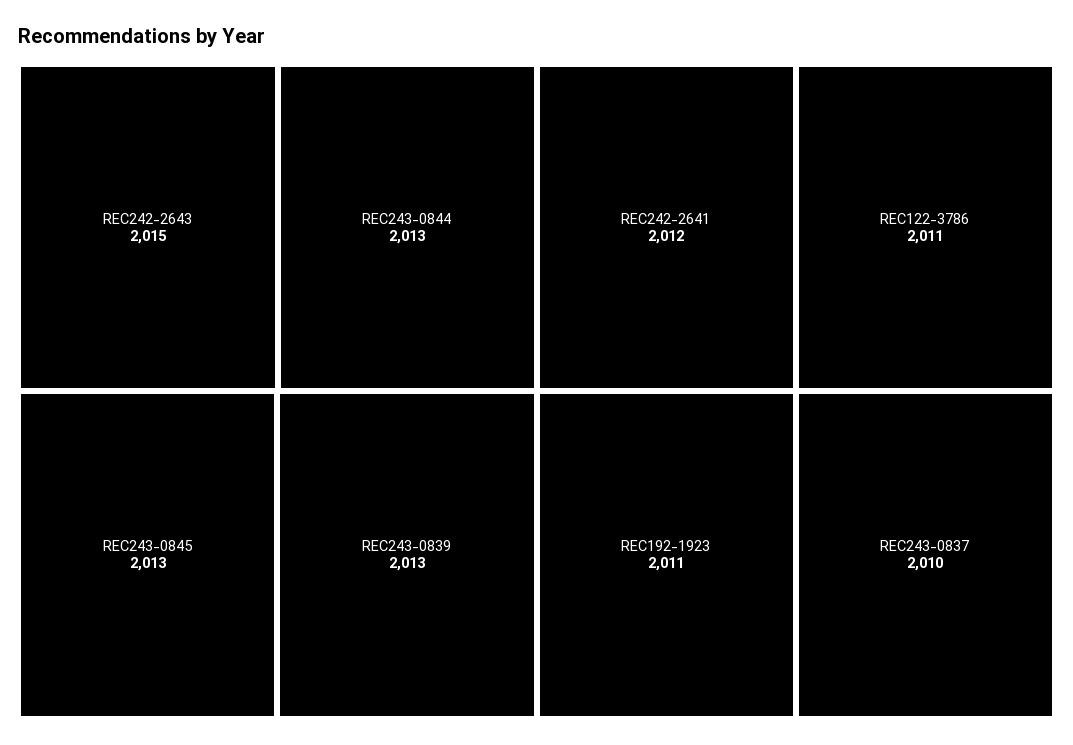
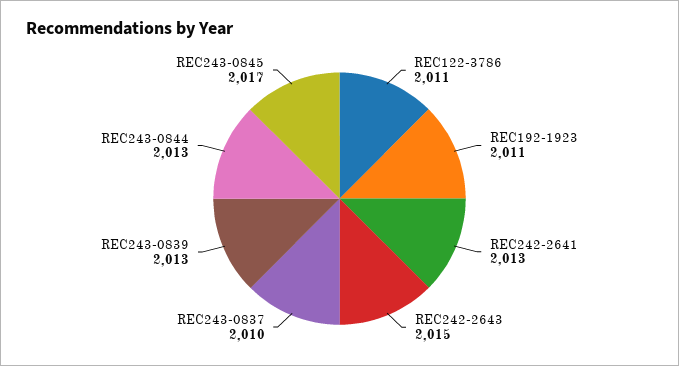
  {
    "REC242-2643": 2015,
    "REC243-0844": 2013,
-   "REC243-0845": 2013,
+   "REC243-0845": 2017,
    "REC243-0839": 2013,
-   "REC242-2641": 2012,
+   "REC242-2641": 2013,
    "REC122-3786": 2011,
    "REC192-1923": 2011,
    "REC243-0837": 2010
  }

